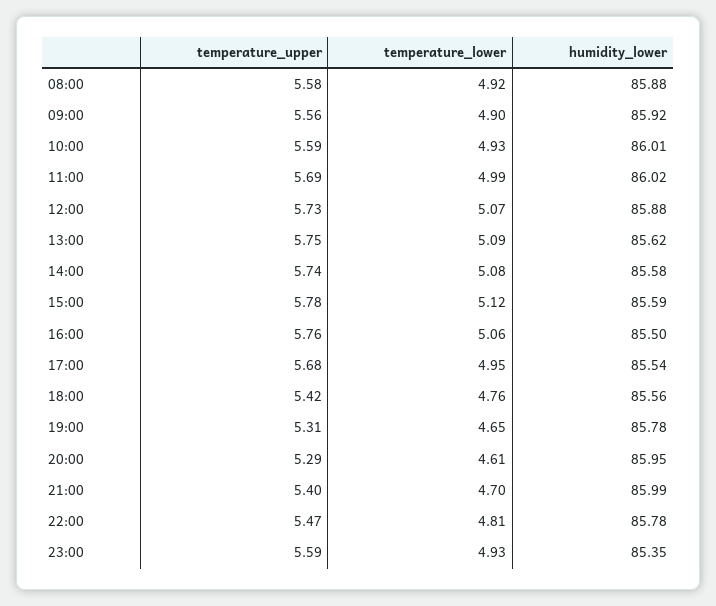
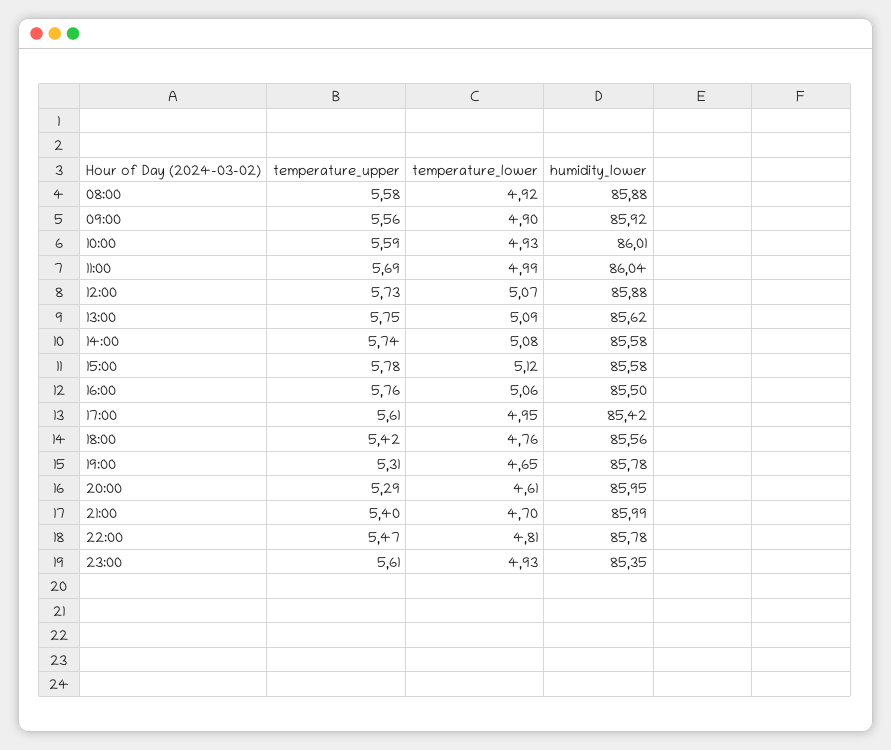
  {
    "temperature_upper": {
      "08:00": 5.58,
      "09:00": 5.56,
      "10:00": 5.59,
      "11:00": 5.69,
      "12:00": 5.73,
      "13:00": 5.75,
      "14:00": 5.74,
      "15:00": 5.78,
      "16:00": 5.76,
-     "17:00": 5.68,
+     "17:00": 5.61,
      "18:00": 5.42,
      "19:00": 5.31,
      "20:00": 5.29,
      "21:00": 5.4,
      "22:00": 5.47,
-     "23:00": 5.59
+     "23:00": 5.61
    },
    "temperature_lower": {
      "08:00": 4.92,
      "09:00": 4.9,
      "10:00": 4.93,
      "11:00": 4.99,
      "12:00": 5.07,
      "13:00": 5.09,
      "14:00": 5.08,
      "15:00": 5.12,
      "16:00": 5.06,
      "17:00": 4.95,
      "18:00": 4.76,
      "19:00": 4.65,
      "20:00": 4.61,
      "21:00": 4.7,
      "22:00": 4.81,
      "23:00": 4.93
    },
    "humidity_lower": {
      "08:00": 85.88,
      "09:00": 85.92,
      "10:00": 86.01,
-     "11:00": 86.02,
+     "11:00": 86.04,
      "12:00": 85.88,
      "13:00": 85.62,
      "14:00": 85.58,
-     "15:00": 85.59,
+     "15:00": 85.58,
      "16:00": 85.5,
-     "17:00": 85.54,
+     "17:00": 85.42,
      "18:00": 85.56,
      "19:00": 85.78,
      "20:00": 85.95,
      "21:00": 85.99,
      "22:00": 85.78,
      "23:00": 85.35
    }
  }

